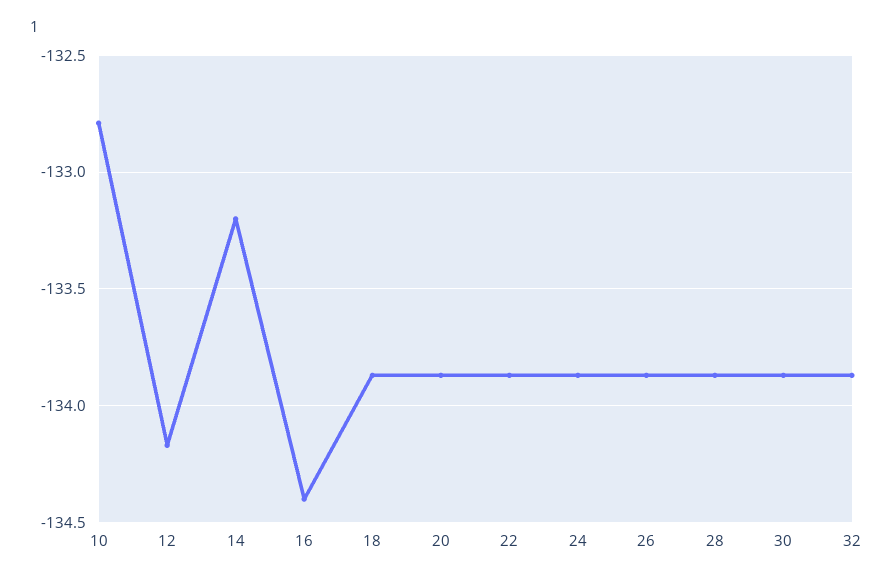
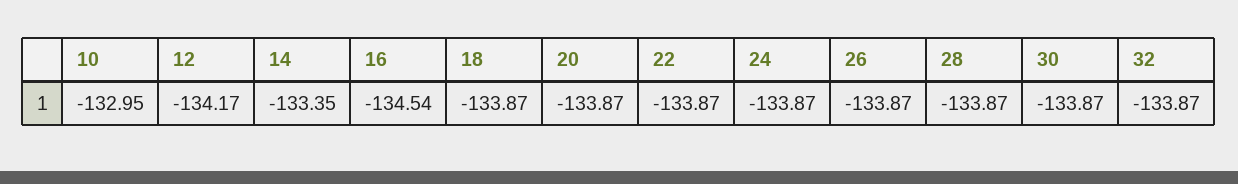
  {
-   "10": -132.8,
+   "10": -132.95,
    "12": -134.17,
-   "14": -133.2,
+   "14": -133.35,
-   "16": -134.4,
+   "16": -134.54,
    "18": -133.87,
    "20": -133.87,
    "22": -133.87,
    "24": -133.87,
    "26": -133.87,
    "28": -133.87,
    "30": -133.87,
    "32": -133.87
  }

